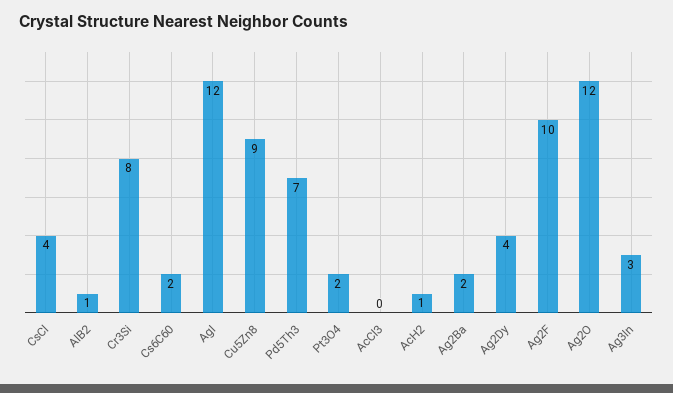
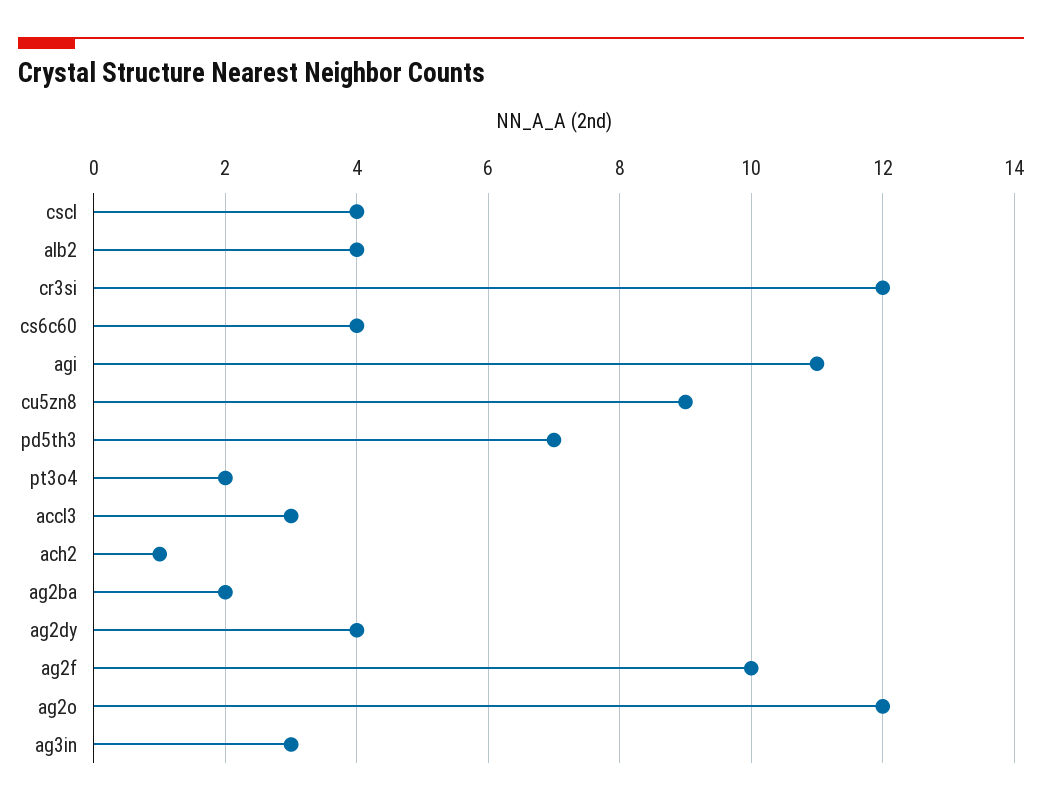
  {
    "CsCl": 4,
-   "AlB2": 1,
+   "AlB2": 4,
-   "Cr3Si": 8,
+   "Cr3Si": 12,
-   "Cs6C60": 2,
+   "Cs6C60": 4,
-   "AgI": 12,
+   "AgI": 11,
    "Cu5Zn8": 9,
    "Pd5Th3": 7,
    "Pt3O4": 2,
-   "AcCl3": 0,
+   "AcCl3": 3,
    "AcH2": 1,
    "Ag2Ba": 2,
    "Ag2Dy": 4,
    "Ag2F": 10,
    "Ag2O": 12,
    "Ag3In": 3
  }

